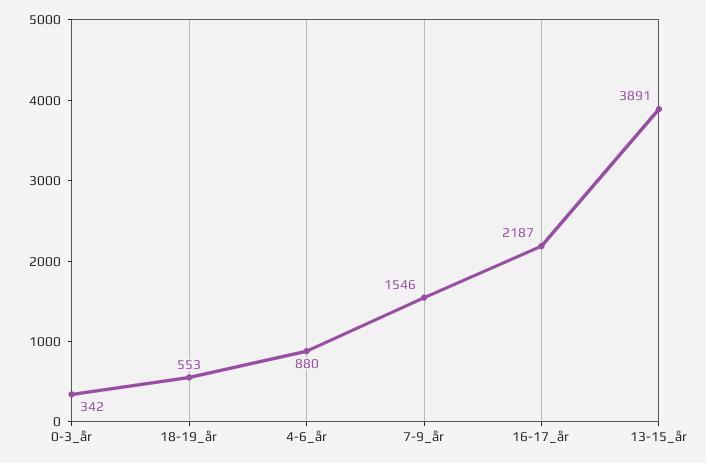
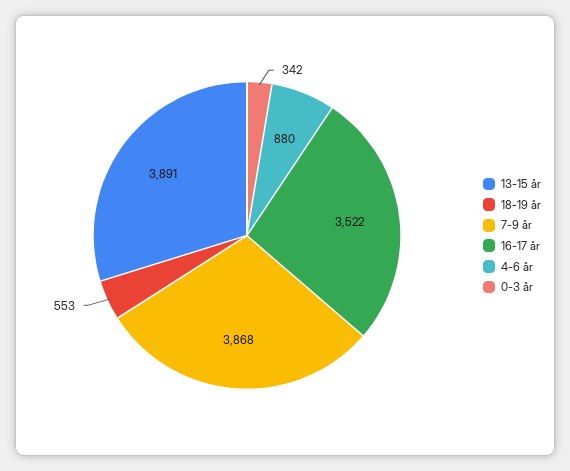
  {
    "0-3_år": 342,
    "18-19_år": 553,
    "4-6_år": 880,
-   "7-9_år": 1546,
+   "7-9_år": 3868,
-   "16-17_år": 2187,
+   "16-17_år": 3522,
    "13-15_år": 3891
  }

